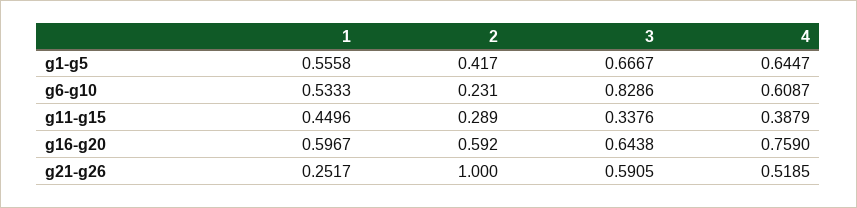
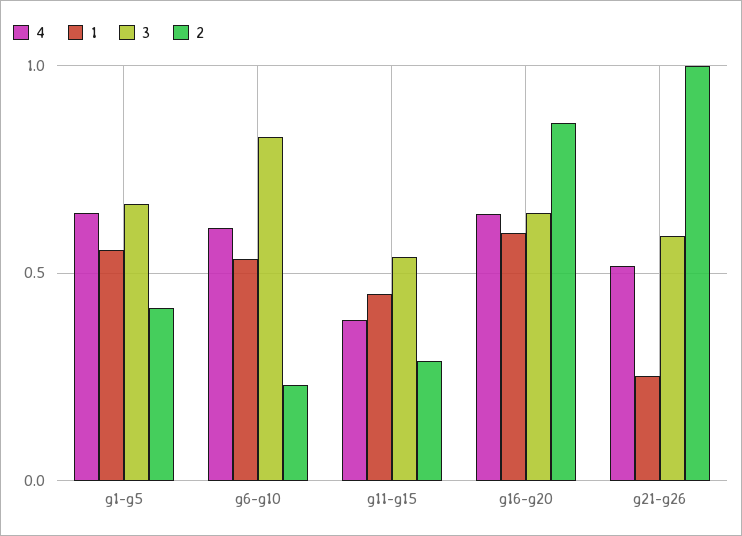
  {
    "1": {
      "g1-g5": 0.5558,
      "g6-g10": 0.5333,
      "g11-g15": 0.4496,
      "g16-g20": 0.5967,
      "g21-g26": 0.2517
    },
    "2": {
      "g1-g5": 0.417,
      "g6-g10": 0.231,
      "g11-g15": 0.289,
-     "g16-g20": 0.592,
+     "g16-g20": 0.85,
      "g21-g26": 1
    },
    "3": {
      "g1-g5": 0.6667,
      "g6-g10": 0.8286,
-     "g11-g15": 0.3376,
+     "g11-g15": 0.55,
      "g16-g20": 0.6438,
      "g21-g26": 0.5905
    },
    "4": {
      "g1-g5": 0.6447,
      "g6-g10": 0.6087,
      "g11-g15": 0.3879,
-     "g16-g20": 0.759,
+     "g16-g20": 0.65,
      "g21-g26": 0.5185
    }
  }

